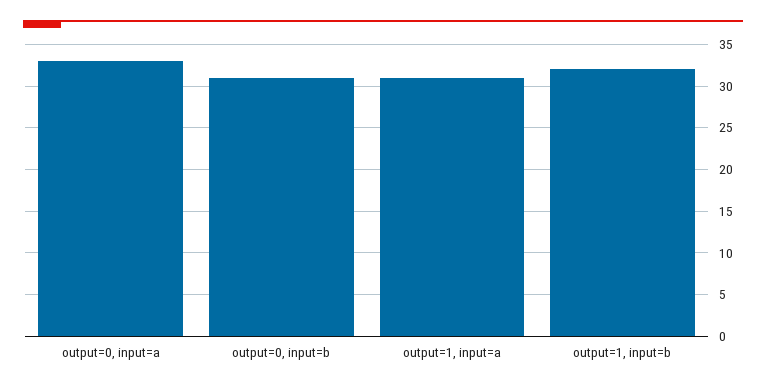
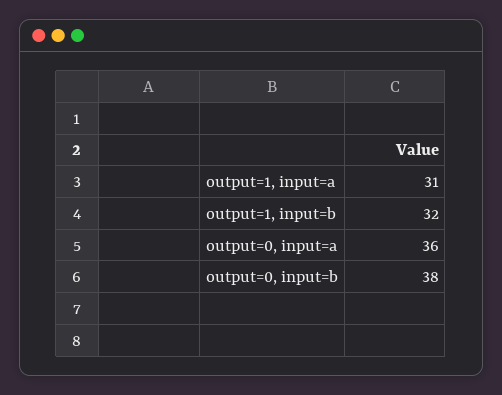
  {
-   "output=0, input=a": 33,
+   "output=0, input=a": 36,
-   "output=0, input=b": 31,
+   "output=0, input=b": 38,
    "output=1, input=a": 31,
    "output=1, input=b": 32
  }

